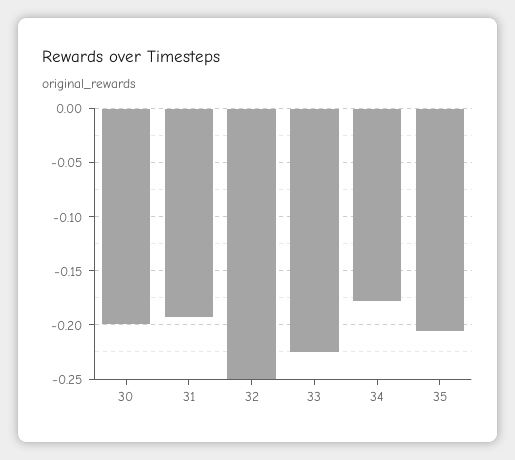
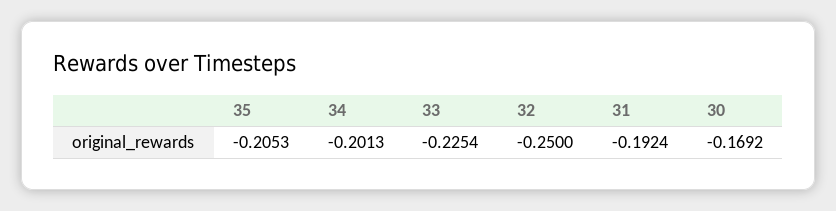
  {
-   "30": -0.2,
+   "30": -0.1692,
    "31": -0.1924,
    "32": -0.25,
    "33": -0.2254,
-   "34": -0.18,
+   "34": -0.2013,
    "35": -0.2053
  }

